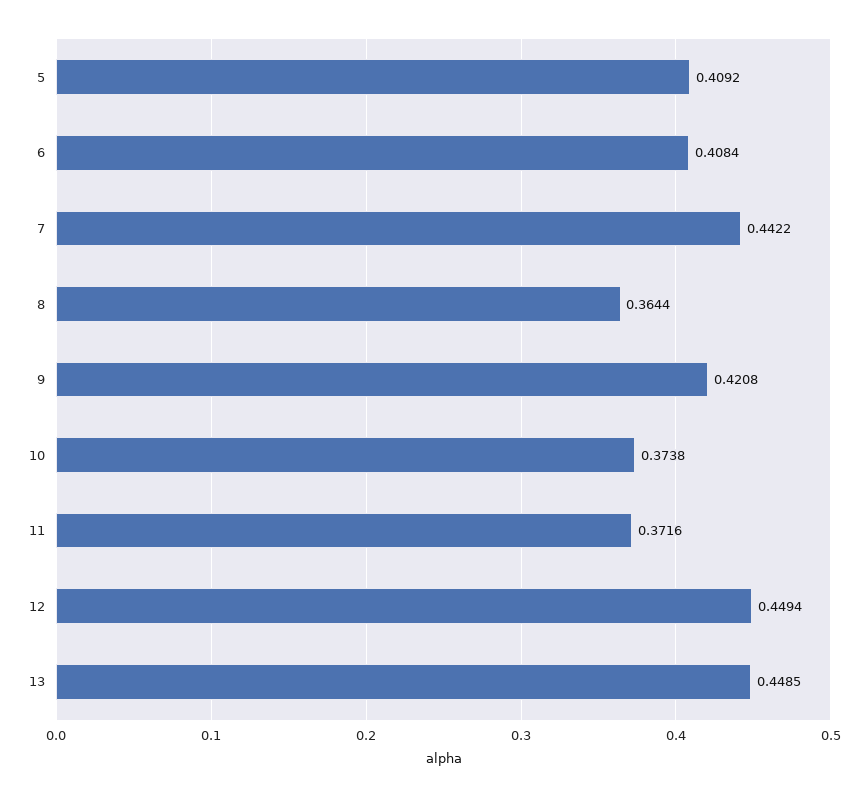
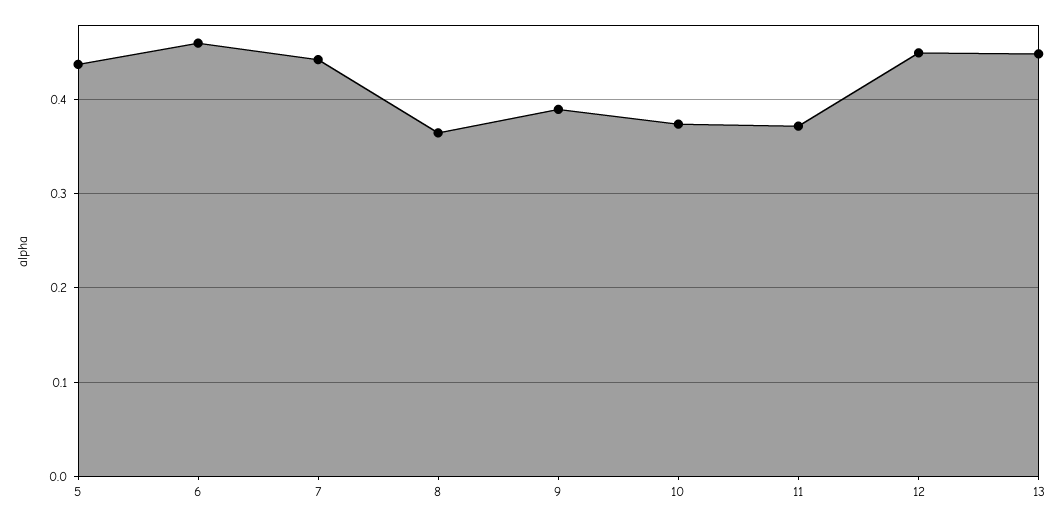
  {
-   "5": 0.4092,
+   "5": 0.44,
-   "6": 0.4084,
+   "6": 0.46,
    "7": 0.4422,
    "8": 0.3644,
-   "9": 0.4208,
+   "9": 0.39,
    "10": 0.3738,
    "11": 0.3716,
    "12": 0.4494,
    "13": 0.4485
  }

